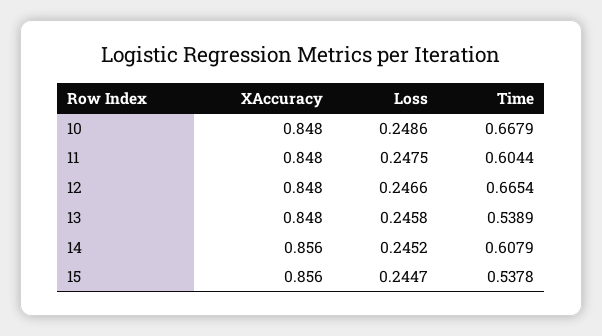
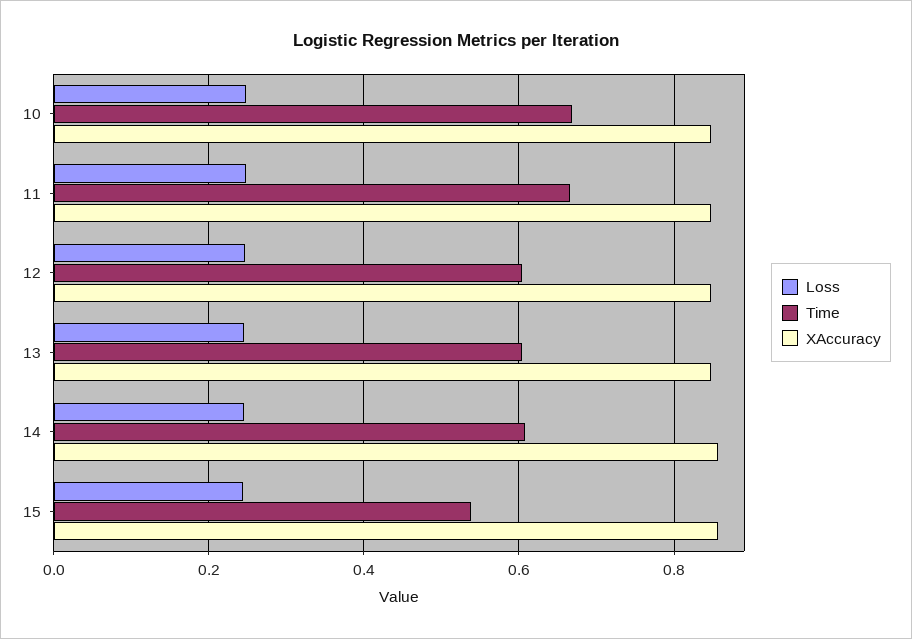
  {
    "XAccuracy": {
      "10": 0.848,
      "11": 0.848,
      "12": 0.848,
      "13": 0.848,
      "14": 0.856,
      "15": 0.856
    },
    "Loss": {
      "10": 0.2486,
      "11": 0.2475,
      "12": 0.2466,
      "13": 0.2458,
      "14": 0.2452,
      "15": 0.2447
    },
    "Time": {
      "10": 0.6679,
-     "11": 0.6044,
+     "11": 0.66,
-     "12": 0.6654,
+     "12": 0.6,
-     "13": 0.5389,
+     "13": 0.6,
      "14": 0.6079,
      "15": 0.5378
    }
  }

